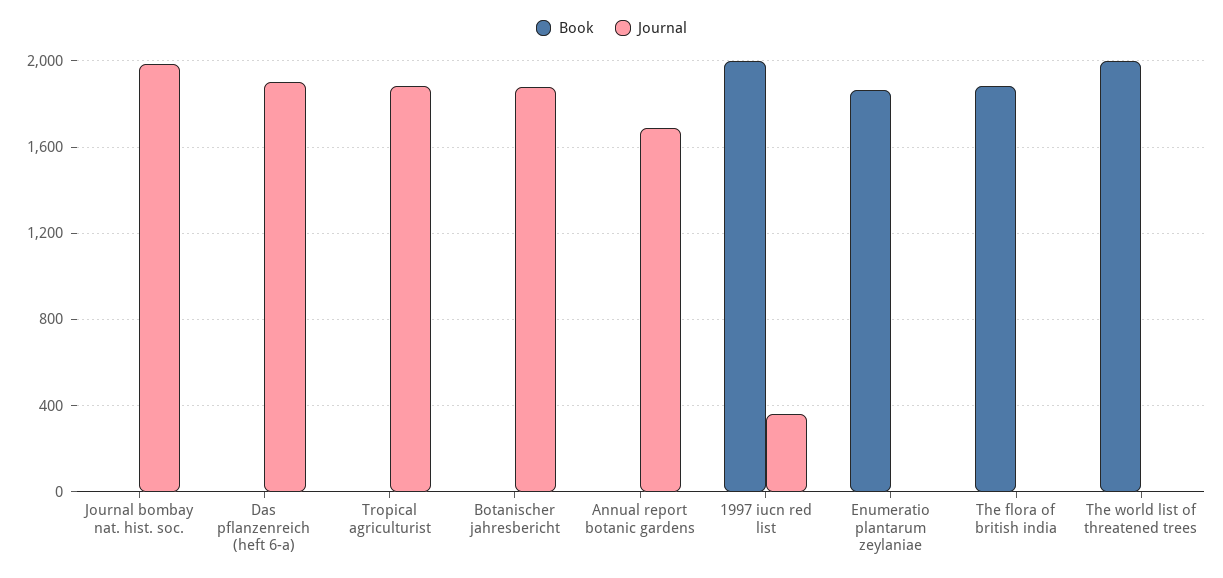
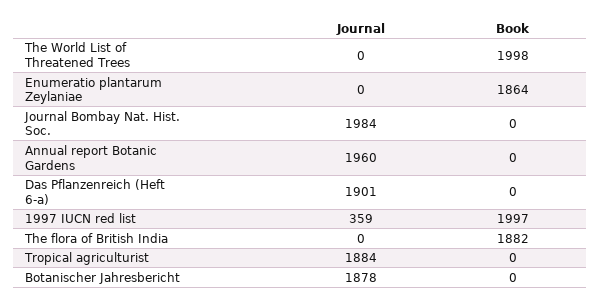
  {
    "Book": {
      "Journal bombay nat. hist. soc.": 0,
      "Das pflanzenreich (heft 6-a)": 0,
      "Tropical agriculturist": 0,
      "Botanischer jahresbericht": 0,
      "Annual report botanic gardens": 0,
      "1997 iucn red list": 1997,
      "Enumeratio plantarum zeylaniae": 1864,
      "The flora of british india": 1882,
      "The world list of threatened trees": 1998
    },
    "Journal": {
      "Journal bombay nat. hist. soc.": 1984,
      "Das pflanzenreich (heft 6-a)": 1901,
      "Tropical agriculturist": 1884,
      "Botanischer jahresbericht": 1878,
-     "Annual report botanic gardens": 1700,
+     "Annual report botanic gardens": 1960,
      "1997 iucn red list": 359,
      "Enumeratio plantarum zeylaniae": 0,
      "The flora of british india": 0,
      "The world list of threatened trees": 0
    }
  }

